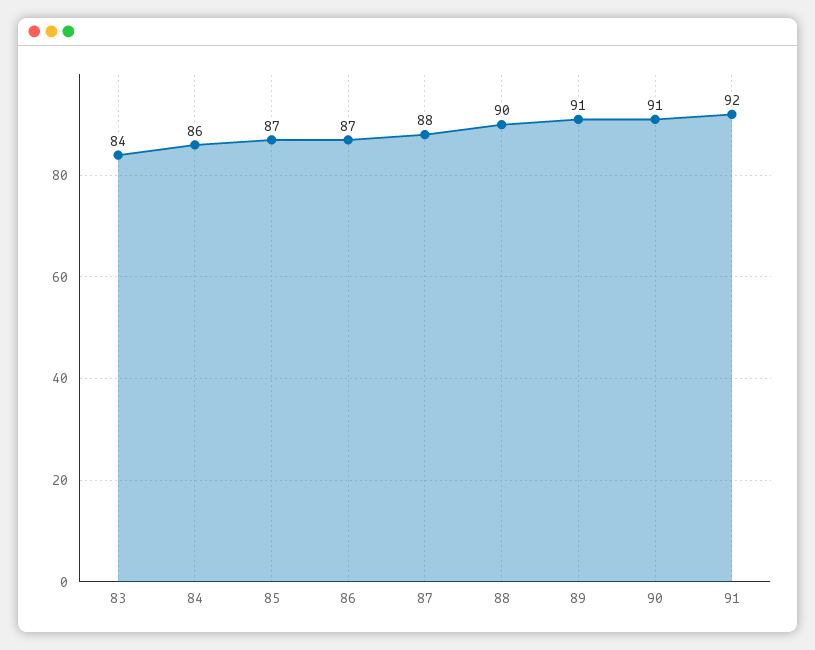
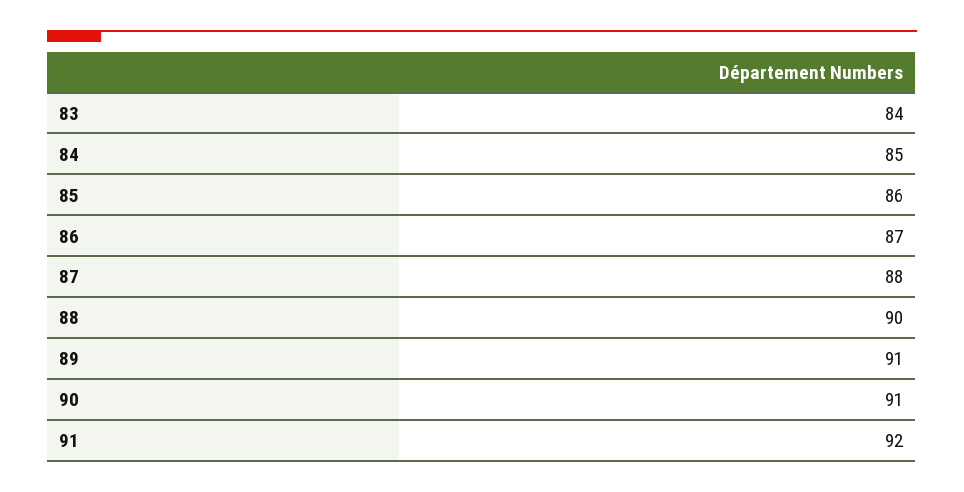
  {
    "83": 84,
-   "84": 86,
+   "84": 85,
-   "85": 87,
+   "85": 86,
    "86": 87,
    "87": 88,
    "88": 90,
    "89": 91,
    "90": 91,
    "91": 92
  }

